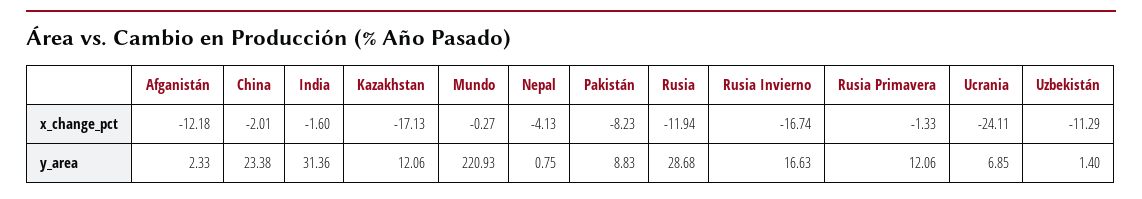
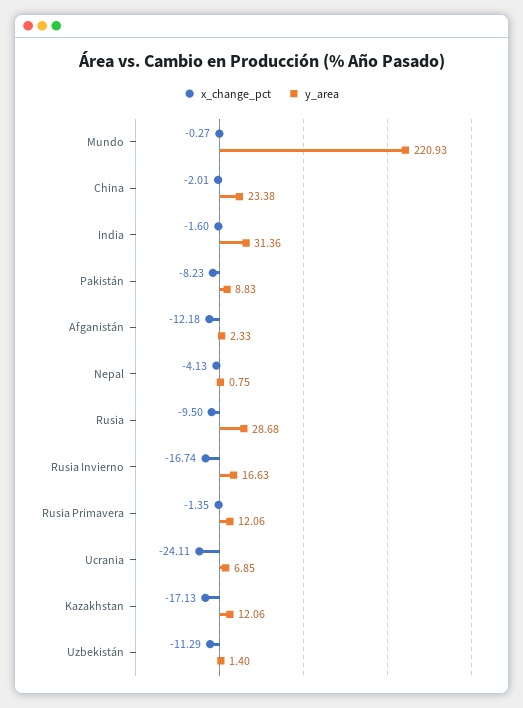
  {
    "x_change_pct": {
      "Afganistán": -12.18,
      "China": -2.01,
      "India": -1.6,
      "Kazakhstan": -17.13,
      "Mundo": -0.27,
      "Nepal": -4.13,
      "Pakistán": -8.23,
-     "Rusia": -11.94,
+     "Rusia": -9.5,
      "Rusia Invierno": -16.74,
-     "Rusia Primavera": -1.33,
+     "Rusia Primavera": -1.35,
      "Ucrania": -24.11,
      "Uzbekistán": -11.29
    },
    "y_area": {
      "Afganistán": 2.33,
      "China": 23.38,
      "India": 31.36,
      "Kazakhstan": 12.06,
      "Mundo": 220.93,
      "Nepal": 0.75,
      "Pakistán": 8.83,
      "Rusia": 28.68,
      "Rusia Invierno": 16.63,
      "Rusia Primavera": 12.06,
      "Ucrania": 6.85,
      "Uzbekistán": 1.4
    }
  }

